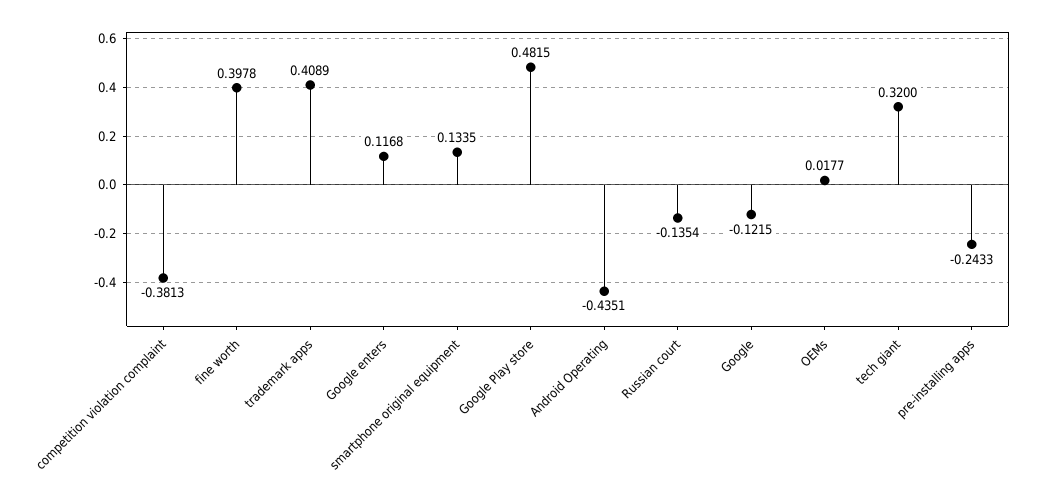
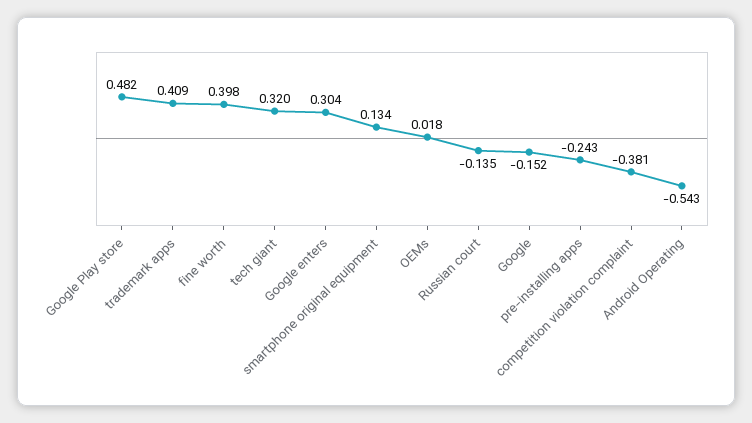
  {
    "competition violation complaint": -0.3813,
    "fine worth": 0.3978,
    "trademark apps": 0.4089,
-   "Google enters": 0.1168,
+   "Google enters": 0.304,
    "smartphone original equipment": 0.1335,
    "Google Play store": 0.4815,
-   "Android Operating": -0.4351,
+   "Android Operating": -0.543,
    "Russian court": -0.1354,
-   "Google": -0.1215,
+   "Google": -0.152,
    "OEMs": 0.0177,
    "tech giant": 0.32,
    "pre-installing apps": -0.2433
  }

